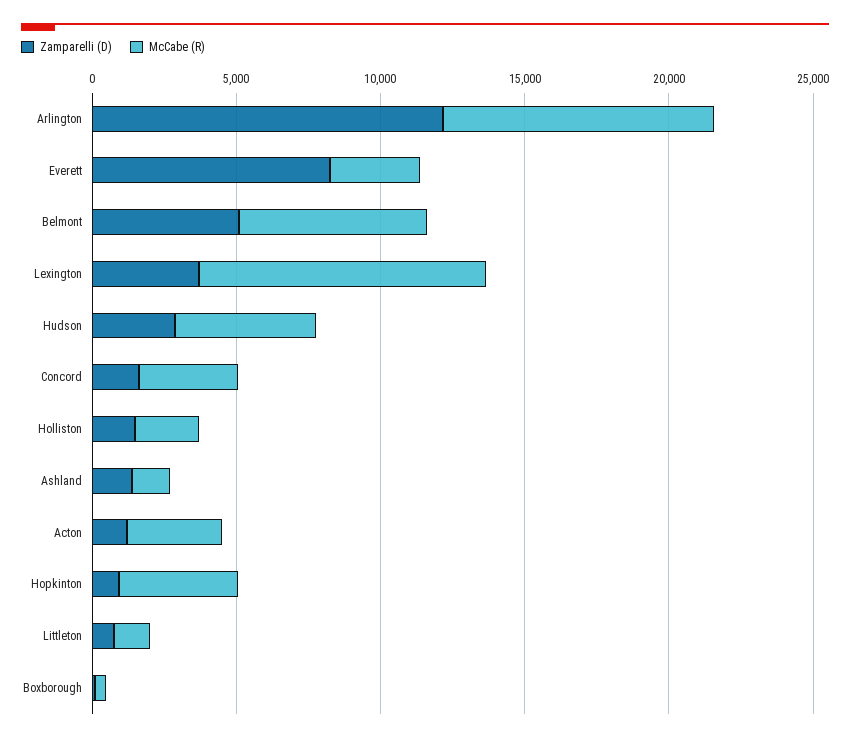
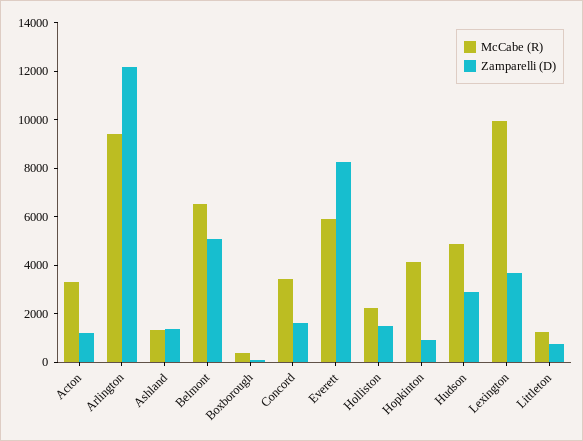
  {
    "Zamparelli (D)": {
      "Arlington": 12000,
      "Everett": 8500,
      "Belmont": 5000,
      "Lexington": 3500,
      "Hudson": 3000,
      "Concord": 1500,
      "Holliston": 1500,
      "Ashland": 1500,
      "Acton": 1000,
      "Hopkinton": 1000,
      "Littleton": 1000,
      "Boxborough": 0
    },
    "McCabe (R)": {
      "Arlington": 9500,
-     "Everett": 3000,
+     "Everett": 6000,
      "Belmont": 6500,
      "Lexington": 10000,
      "Hudson": 5000,
      "Concord": 3500,
      "Holliston": 2000,
      "Ashland": 1500,
      "Acton": 3500,
      "Hopkinton": 4000,
      "Littleton": 1000,
      "Boxborough": 500
    }
  }

